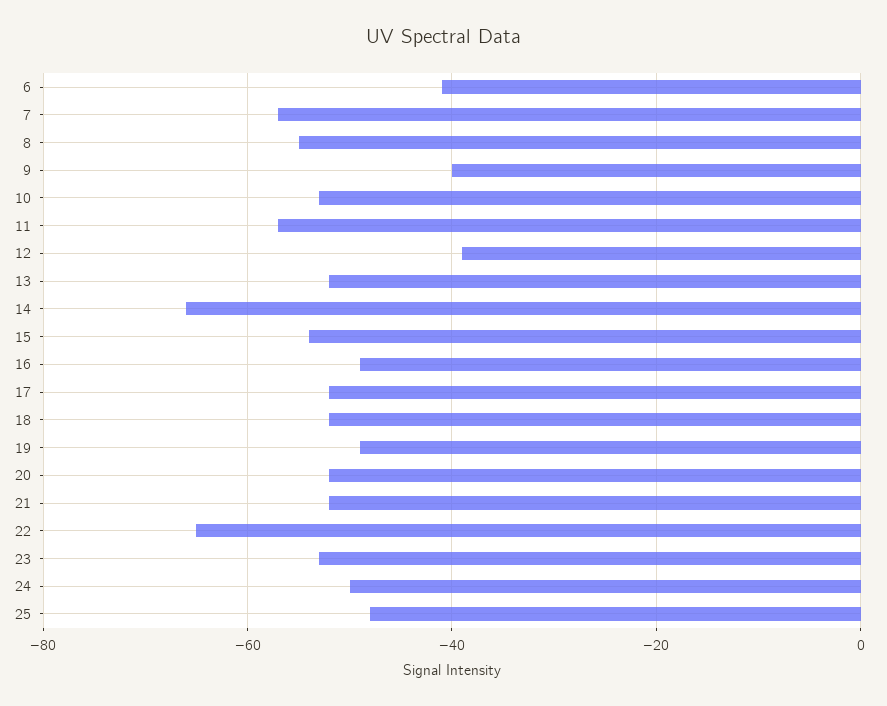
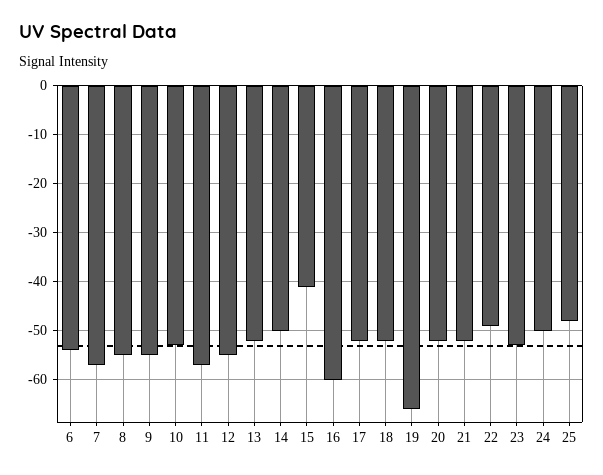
  {
-   "6": -40,
+   "6": -55,
    "7": -55,
    "8": -55,
-   "9": -40,
+   "9": -55,
    "10": -55,
    "11": -55,
-   "12": -40,
+   "12": -55,
    "13": -50,
-   "14": -65,
+   "14": -50,
-   "15": -55,
+   "15": -40,
-   "16": -50,
+   "16": -60,
    "17": -50,
    "18": -50,
-   "19": -50,
+   "19": -65,
    "20": -50,
    "21": -50,
-   "22": -65,
+   "22": -50,
    "23": -55,
    "24": -50,
    "25": -50
  }

